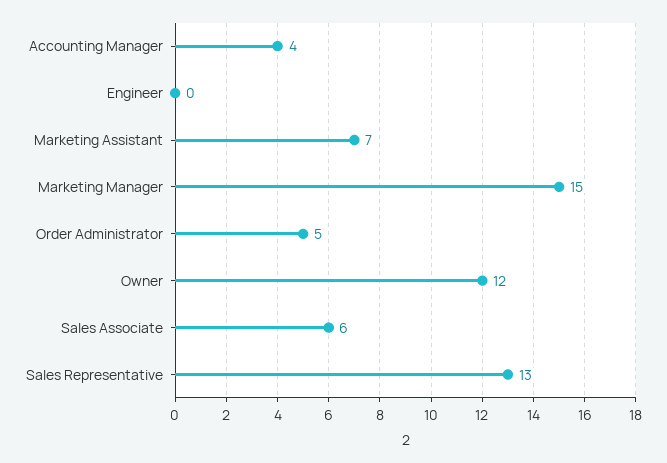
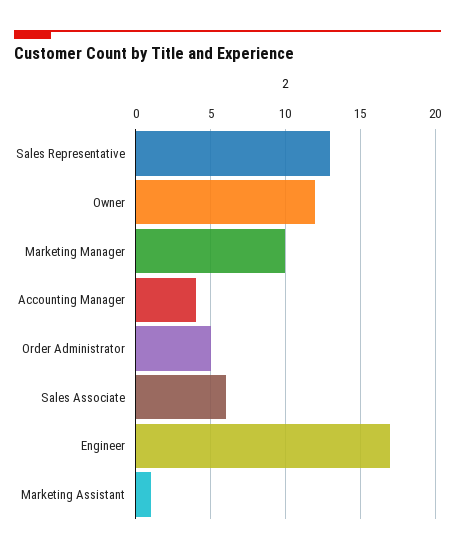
  {
    "Accounting Manager": 4,
-   "Engineer": 0,
+   "Engineer": 17,
-   "Marketing Assistant": 7,
+   "Marketing Assistant": 1,
-   "Marketing Manager": 15,
+   "Marketing Manager": 10,
    "Order Administrator": 5,
    "Owner": 12,
    "Sales Associate": 6,
    "Sales Representative": 13
  }

